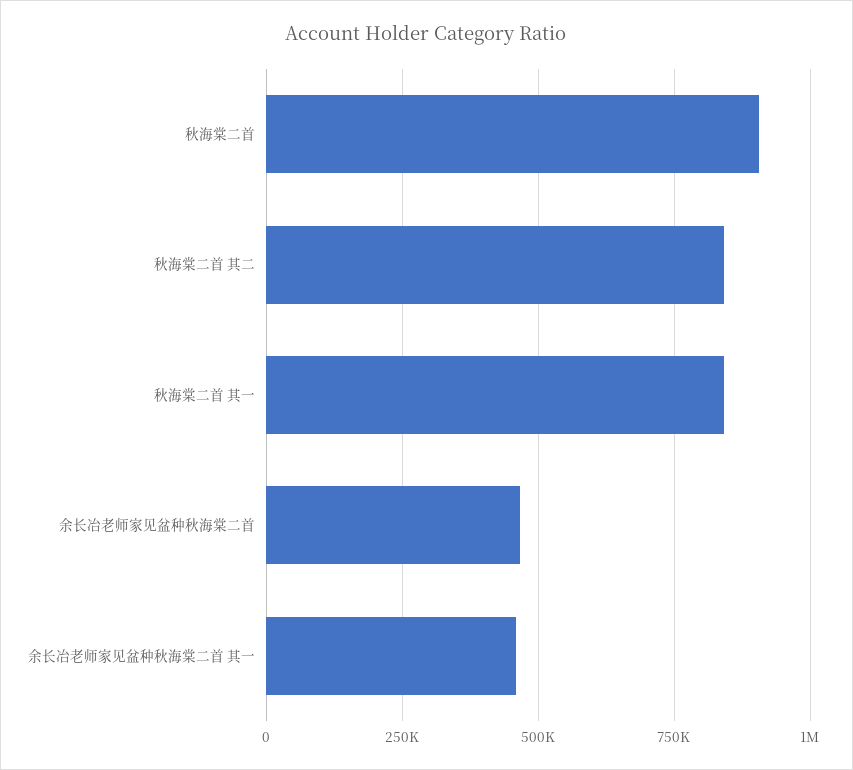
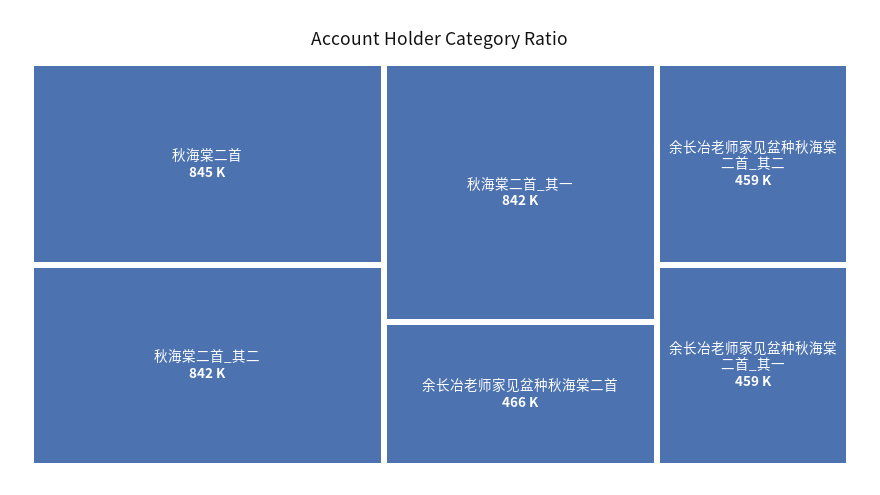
  {
-   "秋海棠二首": 900000,
+   "秋海棠二首": 845000,
    "秋海棠二首 其二": 842000,
    "秋海棠二首 其一": 842000,
    "余长冶老师家见盆种秋海棠二首": 466000,
-   "余长冶老师家见盆种秋海棠二首 其一": 459000
+   "余长冶老师家见盆种秋海棠二首 其一": 459000,
+   "余长冶老师家见盆种秋海棠二首_其二": 459000
  }

